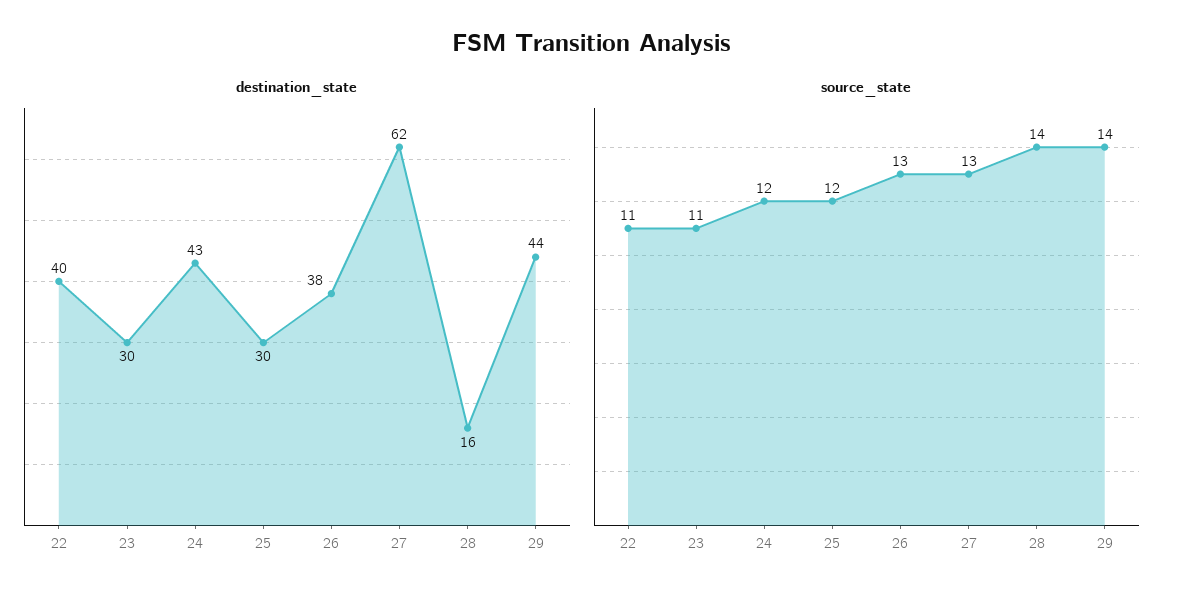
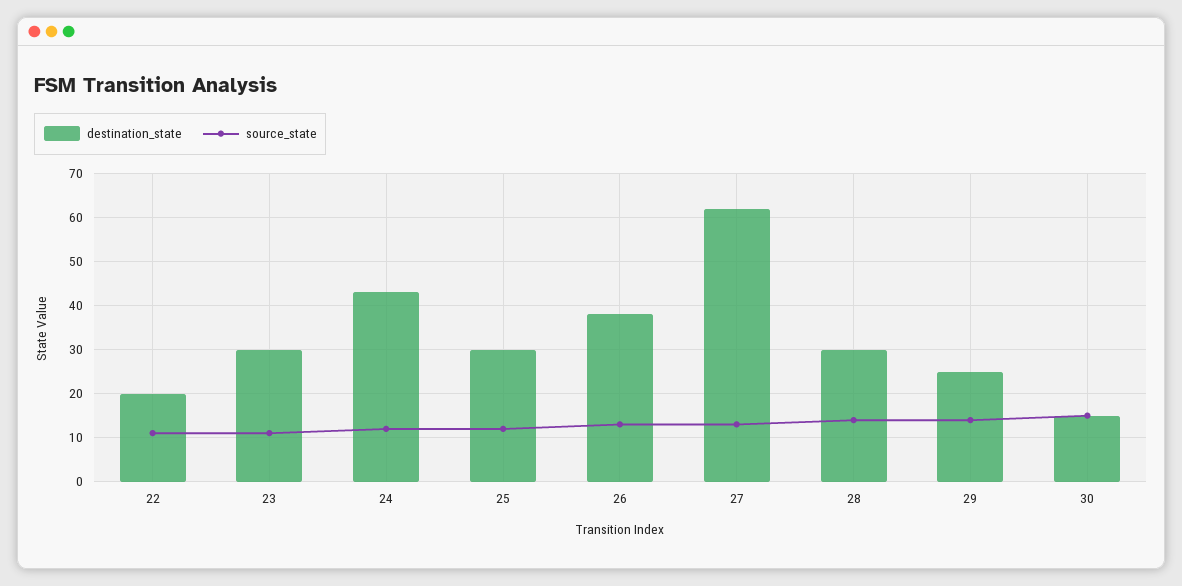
  {
    "destination_state": {
-     "22": 40,
+     "22": 20,
      "23": 30,
      "24": 43,
      "25": 30,
      "26": 38,
      "27": 62,
-     "28": 16,
+     "28": 30,
-     "29": 44
+     "29": 25,
+     "30": 15
    },
    "source_state": {
      "22": 11,
      "23": 11,
      "24": 12,
      "25": 12,
      "26": 13,
      "27": 13,
      "28": 14,
-     "29": 14
+     "29": 14,
+     "30": 15
    }
  }

